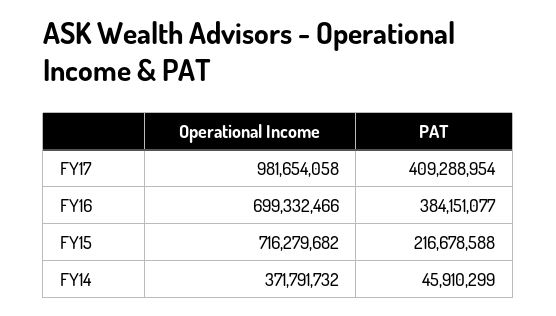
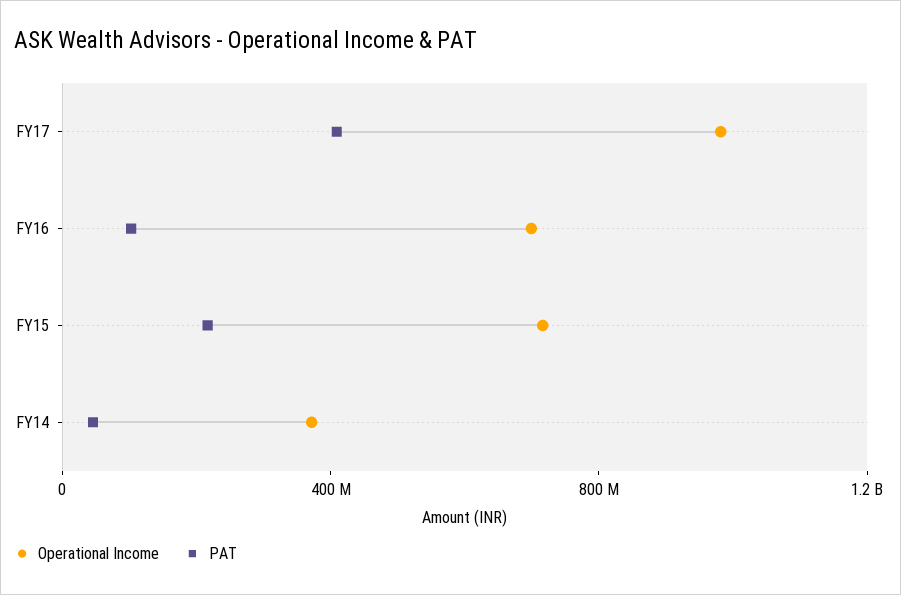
  {
    "Operational Income": {
      "FY17": 981654058,
      "FY16": 699332466,
      "FY15": 716279682,
      "FY14": 371791732
    },
    "PAT": {
      "FY17": 409288954,
-     "FY16": 384151077,
+     "FY16": 100000000,
      "FY15": 216678588,
      "FY14": 45910299
    }
  }

